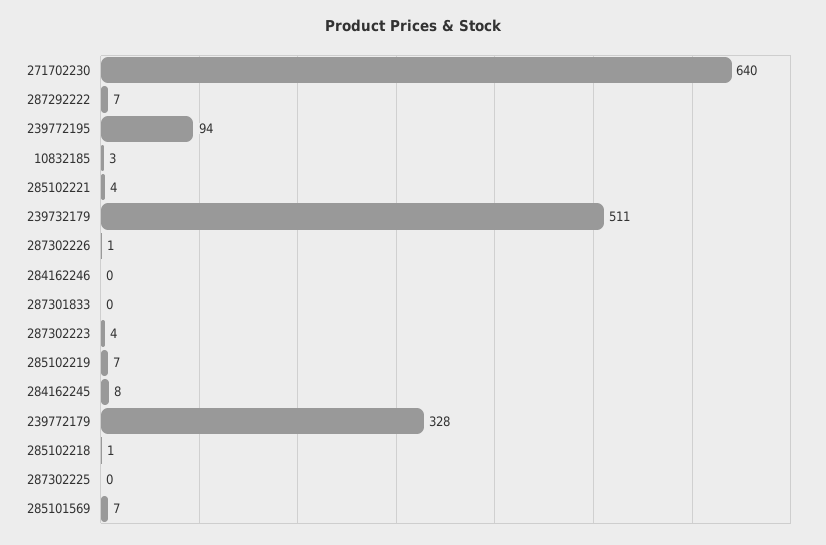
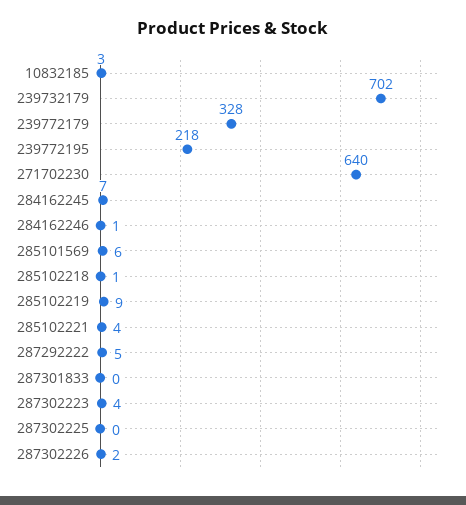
  {
    "271702230": 640,
-   "287292222": 7,
+   "287292222": 5,
-   "239772195": 94,
+   "239772195": 218,
    "10832185": 3,
    "285102221": 4,
-   "239732179": 511,
+   "239732179": 702,
-   "287302226": 1,
+   "287302226": 2,
-   "284162246": 0,
+   "284162246": 1,
    "287301833": 0,
    "287302223": 4,
-   "285102219": 7,
+   "285102219": 9,
-   "284162245": 8,
+   "284162245": 7,
    "239772179": 328,
    "285102218": 1,
    "287302225": 0,
-   "285101569": 7
+   "285101569": 6
  }

